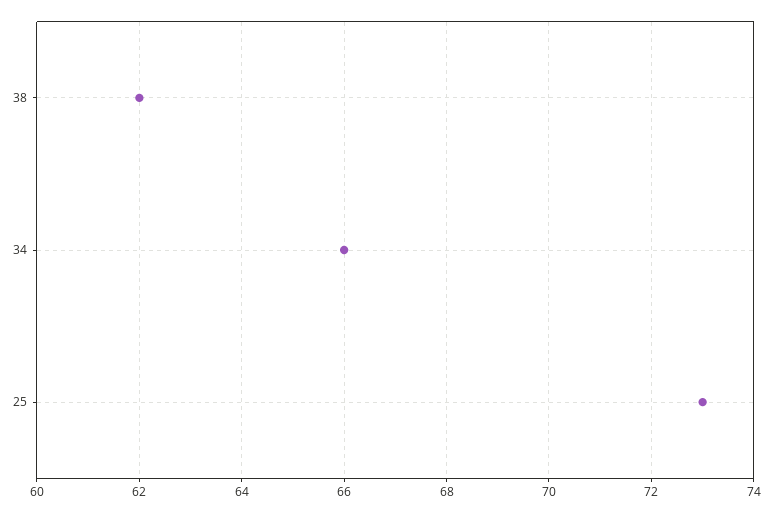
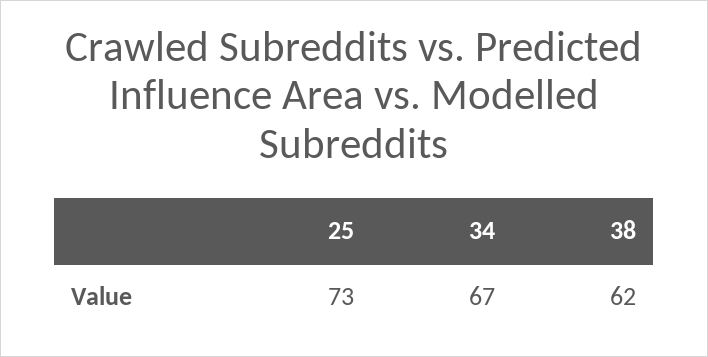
  {
    "38": 62,
-   "34": 66,
+   "34": 67,
    "25": 73
  }

